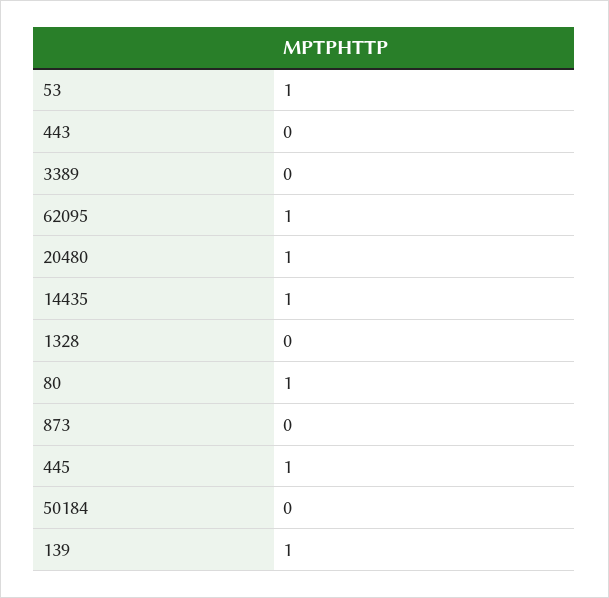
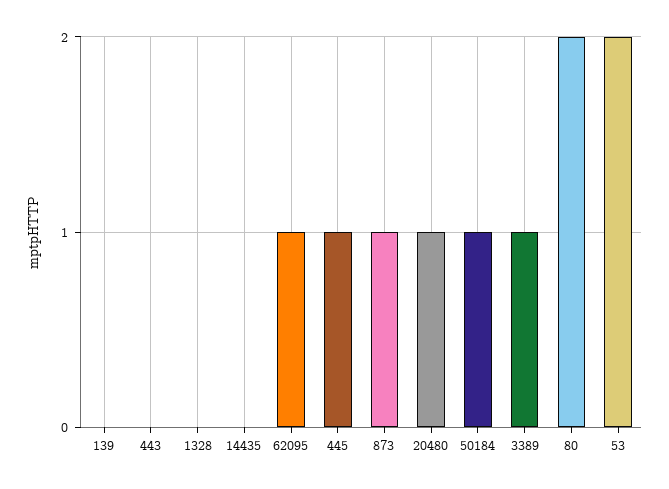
  {
-   "53": 1,
+   "53": 2,
    "443": 0,
-   "3389": 0,
+   "3389": 1,
    "62095": 1,
    "20480": 1,
-   "14435": 1,
+   "14435": 0,
    "1328": 0,
-   "80": 1,
+   "80": 2,
-   "873": 0,
+   "873": 1,
    "445": 1,
-   "50184": 0,
+   "50184": 1,
-   "139": 1
+   "139": 0
  }

